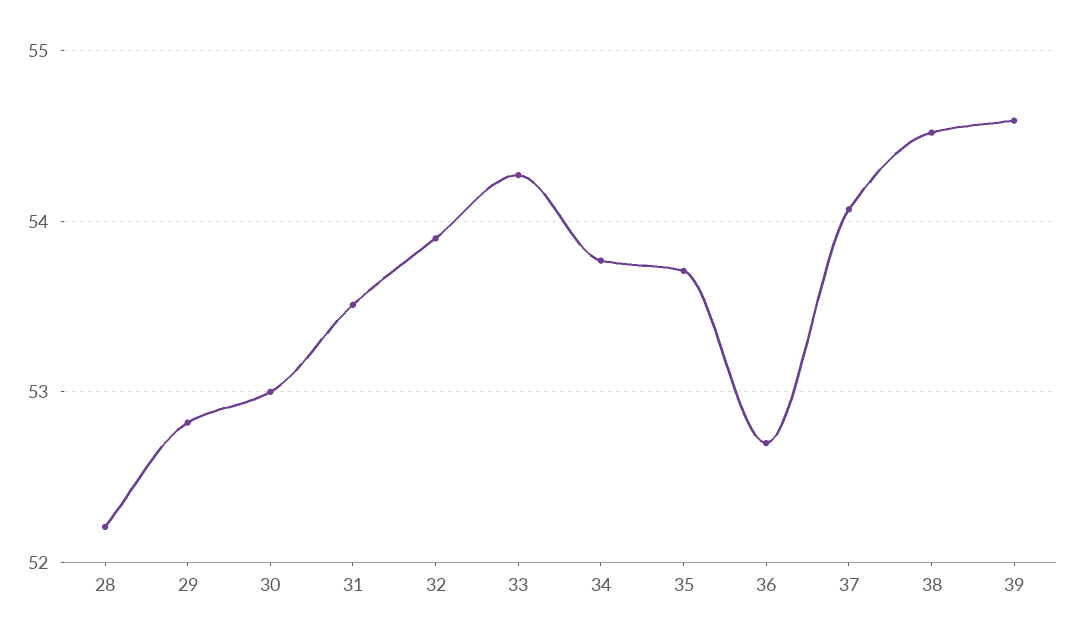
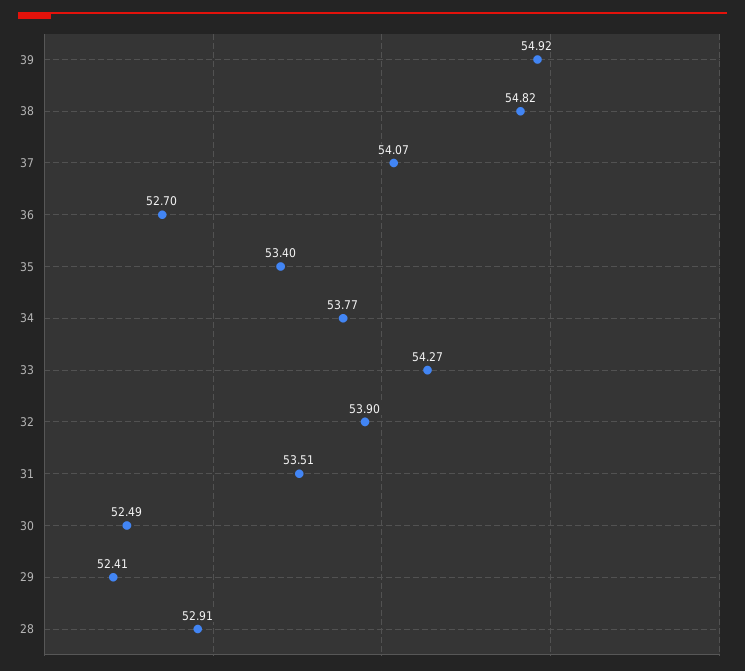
  {
-   "28": 52.2,
+   "28": 52.91,
-   "29": 52.8,
+   "29": 52.41,
-   "30": 53,
+   "30": 52.49,
    "31": 53.51,
    "32": 53.9,
    "33": 54.27,
    "34": 53.77,
-   "35": 53.7,
+   "35": 53.4,
    "36": 52.7,
    "37": 54.07,
-   "38": 54.5,
+   "38": 54.82,
-   "39": 54.6
+   "39": 54.92
  }

